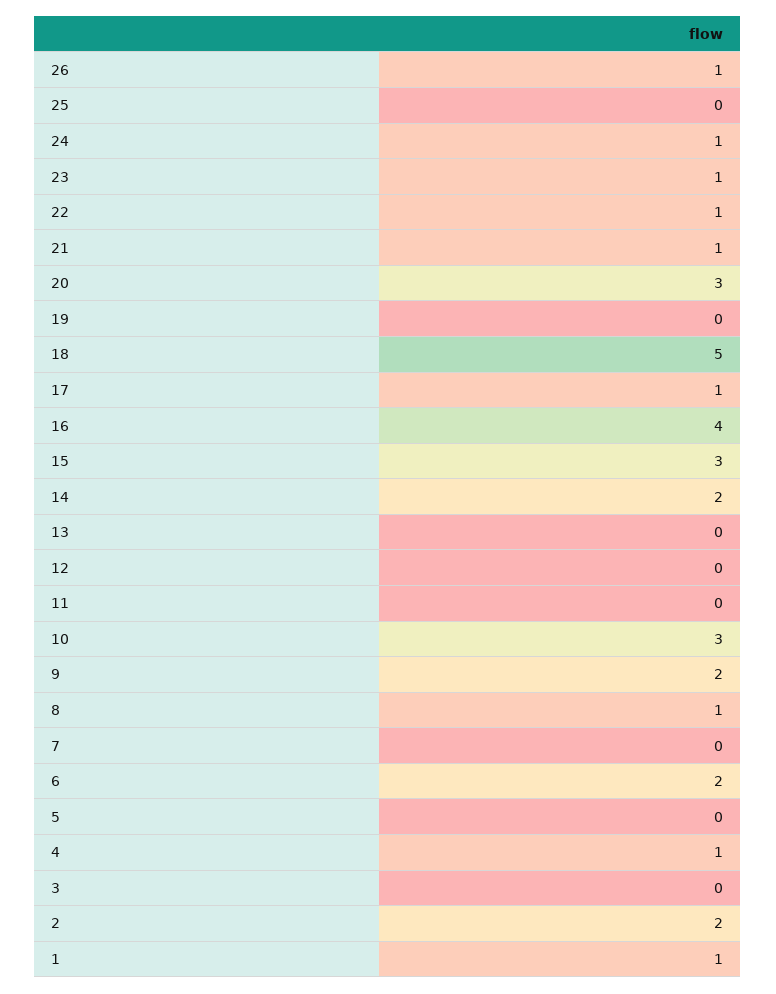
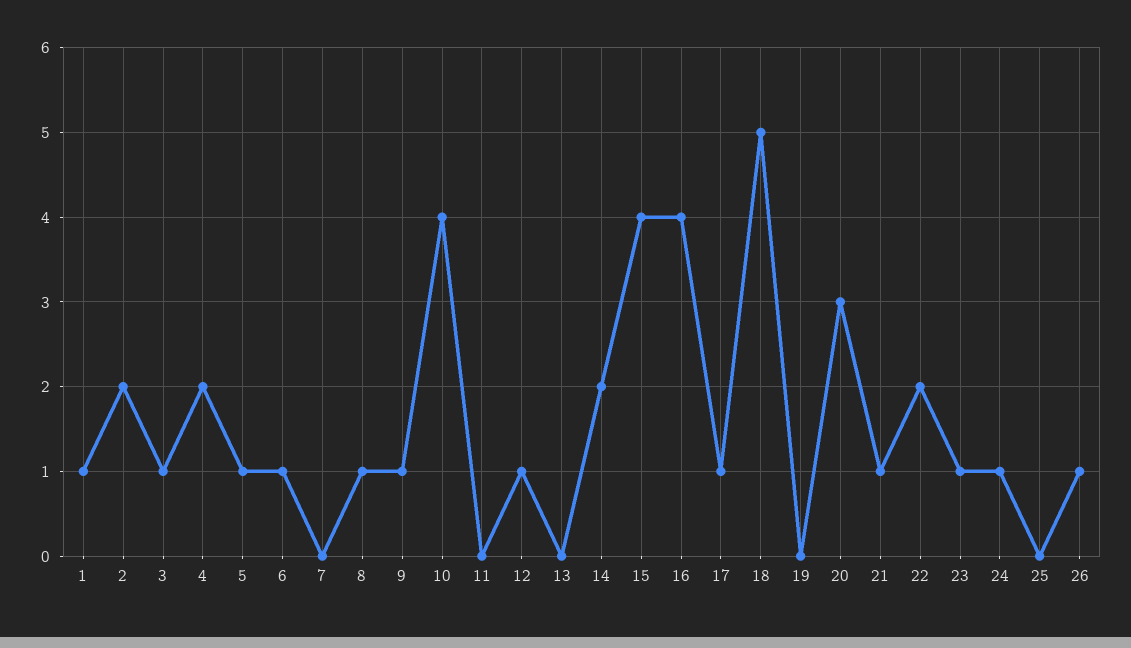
  {
    "26": 1,
    "25": 0,
    "24": 1,
    "23": 1,
-   "22": 1,
+   "22": 2,
    "21": 1,
    "20": 3,
    "19": 0,
    "18": 5,
    "17": 1,
    "16": 4,
-   "15": 3,
+   "15": 4,
    "14": 2,
    "13": 0,
-   "12": 0,
+   "12": 1,
    "11": 0,
-   "10": 3,
+   "10": 4,
-   "9": 2,
+   "9": 1,
    "8": 1,
    "7": 0,
-   "6": 2,
+   "6": 1,
-   "5": 0,
+   "5": 1,
-   "4": 1,
+   "4": 2,
-   "3": 0,
+   "3": 1,
    "2": 2,
    "1": 1
  }

